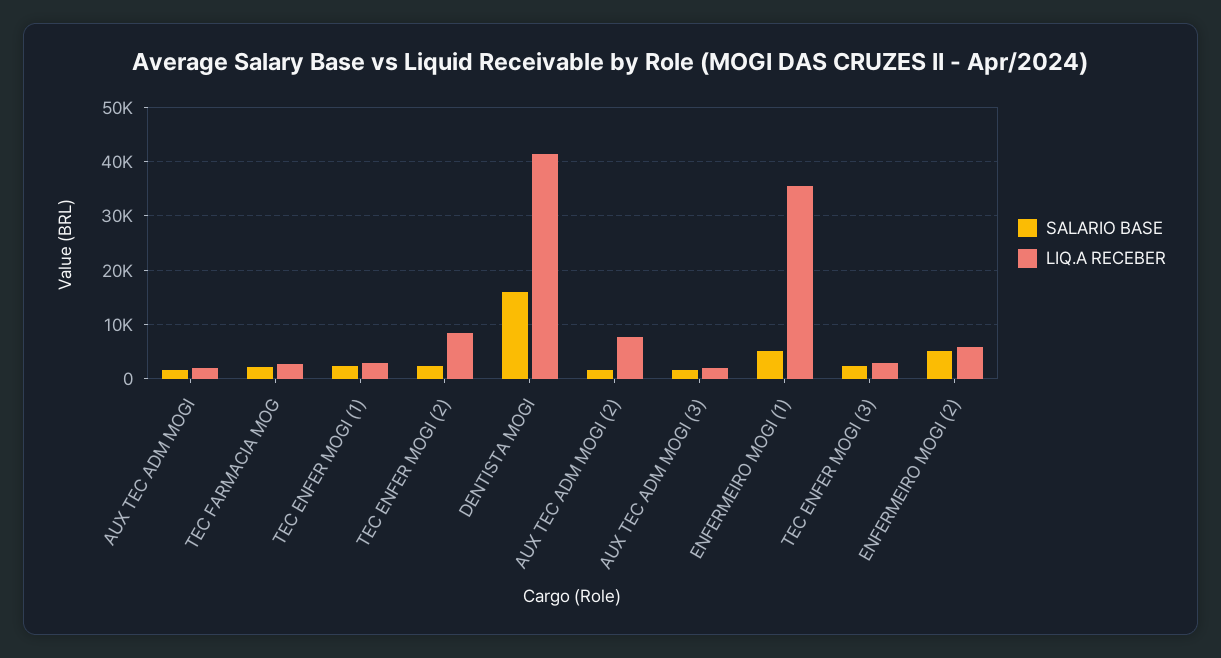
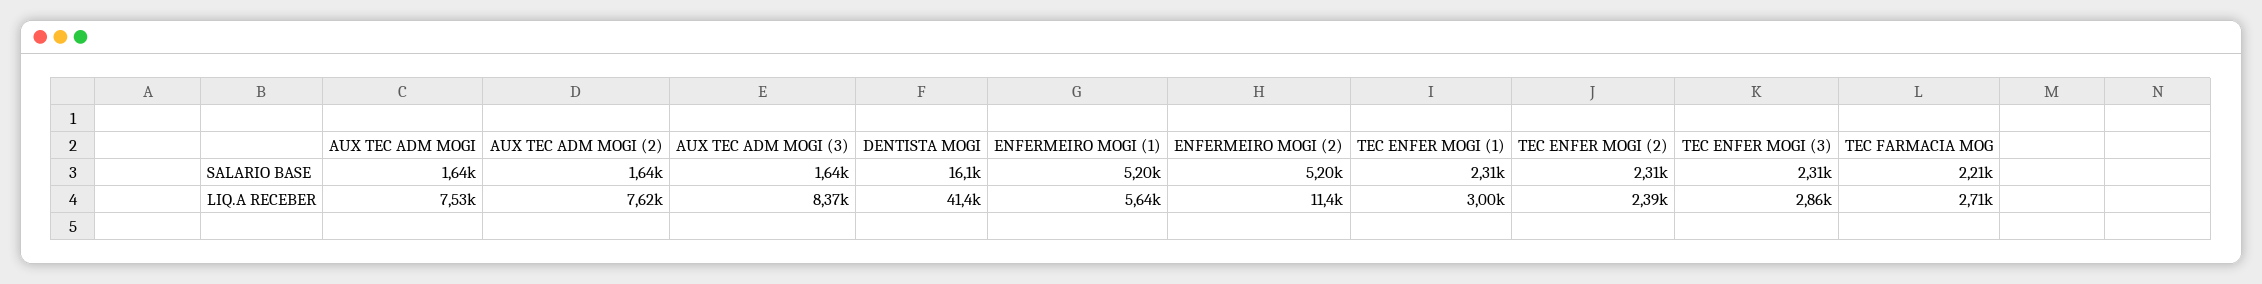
  {
    "SALARIO BASE": {
      "AUX TEC ADM MOGI": 1640,
      "TEC FARMACIA MOG": 2210,
      "TEC ENFER MOGI (1)": 2310,
      "TEC ENFER MOGI (2)": 2310,
      "DENTISTA MOGI": 16100,
      "AUX TEC ADM MOGI (2)": 1640,
      "AUX TEC ADM MOGI (3)": 1640,
      "ENFERMEIRO MOGI (1)": 5200,
      "TEC ENFER MOGI (3)": 2310,
      "ENFERMEIRO MOGI (2)": 5200
    },
    "LIQ.A RECEBER": {
-     "AUX TEC ADM MOGI": 2000,
+     "AUX TEC ADM MOGI": 7530,
      "TEC FARMACIA MOG": 2710,
      "TEC ENFER MOGI (1)": 3000,
-     "TEC ENFER MOGI (2)": 8000,
+     "TEC ENFER MOGI (2)": 2390,
      "DENTISTA MOGI": 41400,
      "AUX TEC ADM MOGI (2)": 7620,
-     "AUX TEC ADM MOGI (3)": 2000,
+     "AUX TEC ADM MOGI (3)": 8370,
-     "ENFERMEIRO MOGI (1)": 36000,
+     "ENFERMEIRO MOGI (1)": 5640,
      "TEC ENFER MOGI (3)": 2860,
-     "ENFERMEIRO MOGI (2)": 6000
+     "ENFERMEIRO MOGI (2)": 11400
    }
  }

